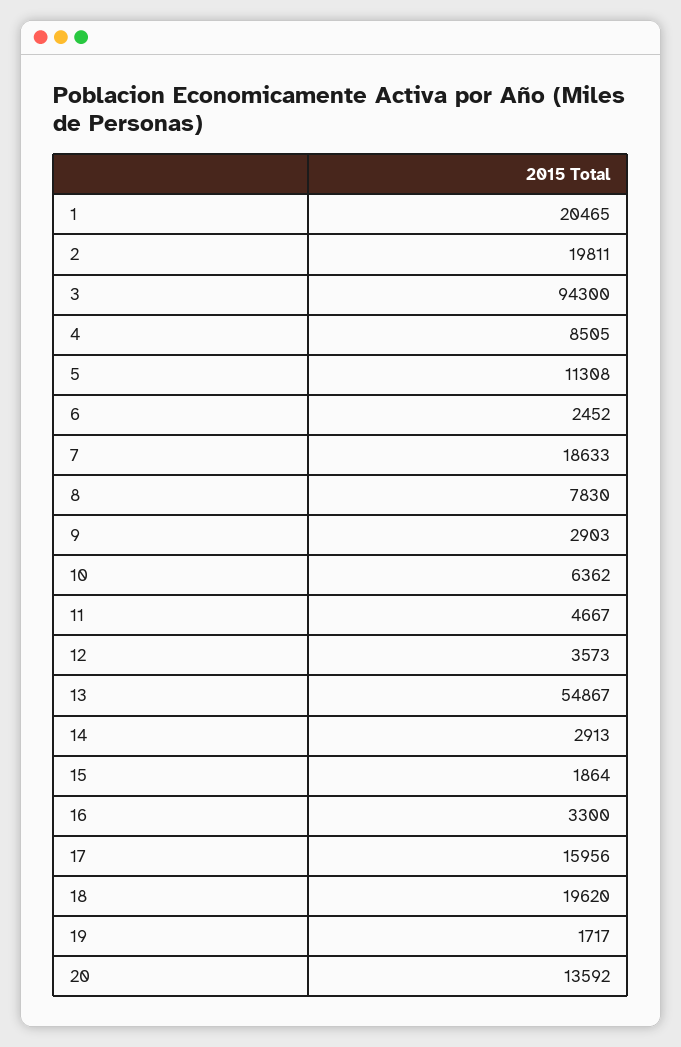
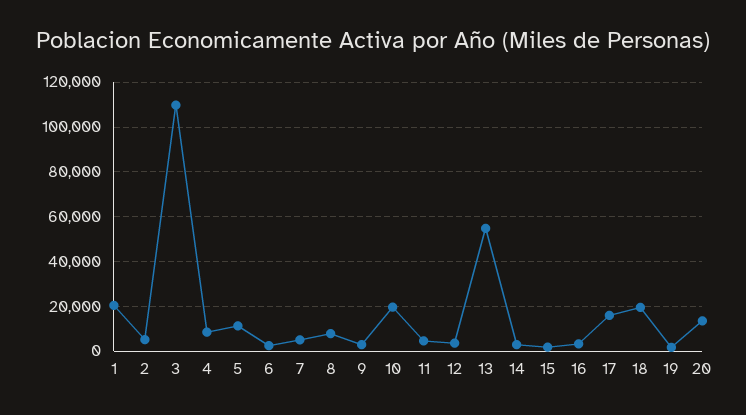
  {
    "1": 20465,
-   "2": 19811,
+   "2": 5000,
-   "3": 94300,
+   "3": 110000,
    "4": 8505,
    "5": 11308,
    "6": 2452,
-   "7": 18633,
+   "7": 5000,
    "8": 7830,
    "9": 2903,
-   "10": 6362,
+   "10": 20000,
    "11": 4667,
    "12": 3573,
    "13": 54867,
    "14": 2913,
    "15": 1864,
    "16": 3300,
    "17": 15956,
    "18": 19620,
    "19": 1717,
    "20": 13592
  }

